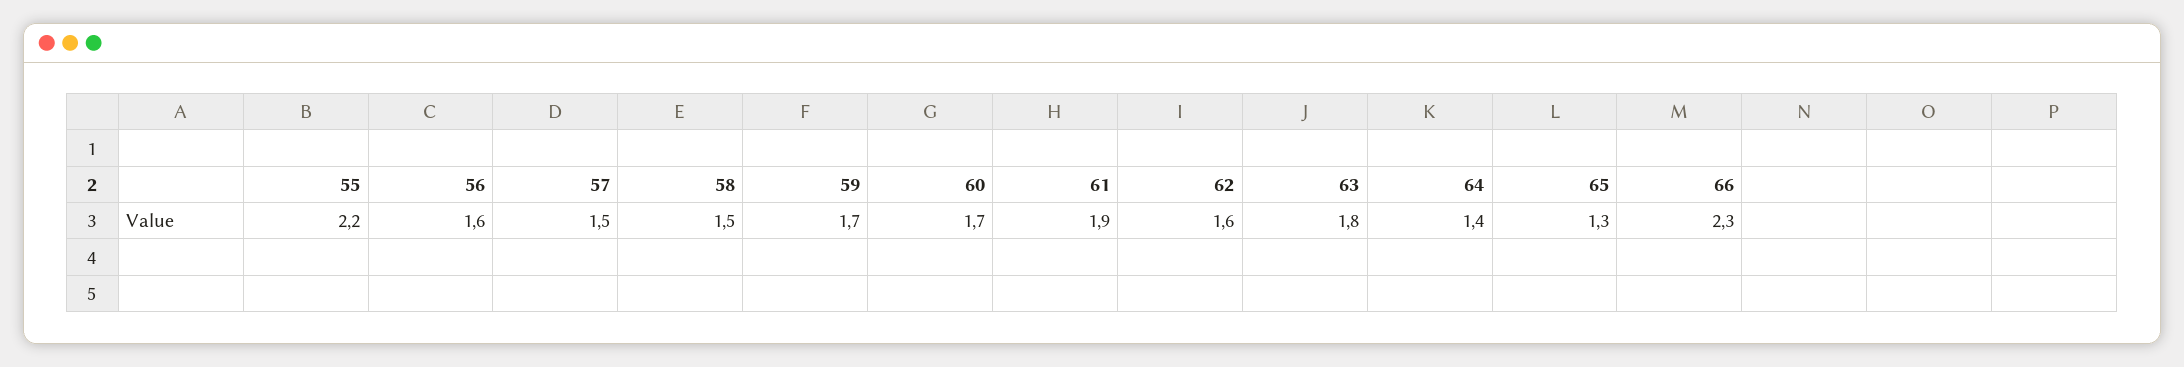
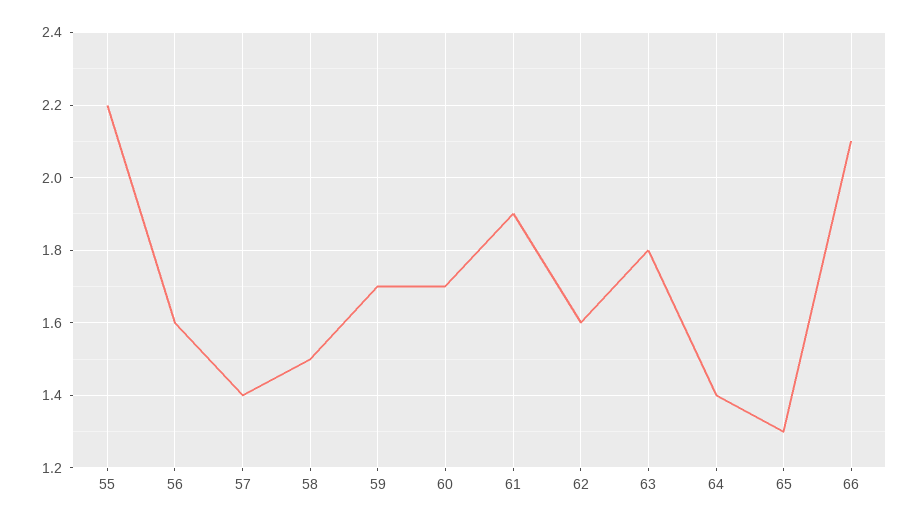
  {
    "55": 2.2,
    "56": 1.6,
-   "57": 1.5,
+   "57": 1.4,
    "58": 1.5,
    "59": 1.7,
    "60": 1.7,
    "61": 1.9,
    "62": 1.6,
    "63": 1.8,
    "64": 1.4,
    "65": 1.3,
-   "66": 2.3
+   "66": 2.1
  }

